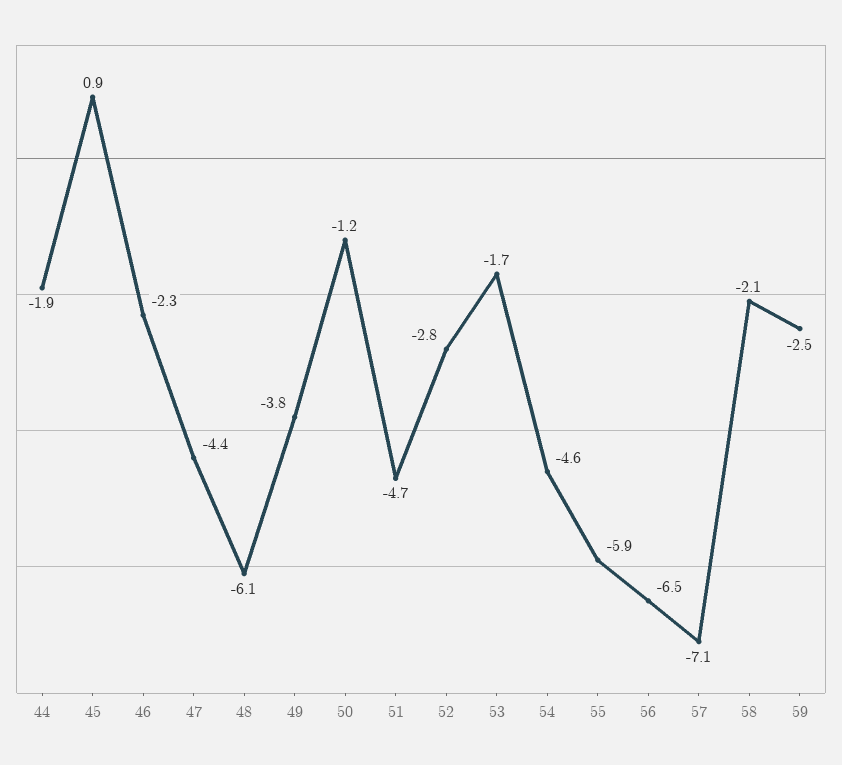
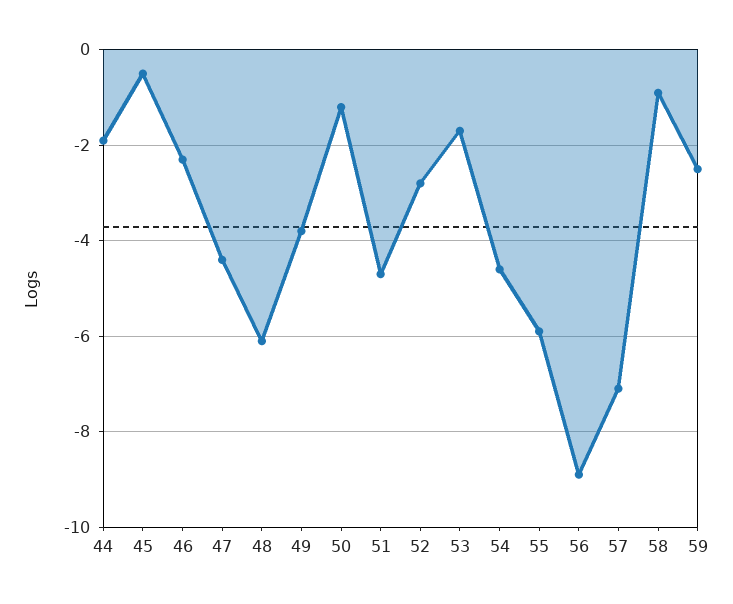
  {
    "44": -1.9,
-   "45": 0.9,
+   "45": -0.5,
    "46": -2.3,
    "47": -4.4,
    "48": -6.1,
    "49": -3.8,
    "50": -1.2,
    "51": -4.7,
    "52": -2.8,
    "53": -1.7,
    "54": -4.6,
    "55": -5.9,
-   "56": -6.5,
+   "56": -9,
    "57": -7.1,
-   "58": -2.1,
+   "58": -1,
    "59": -2.5
  }

